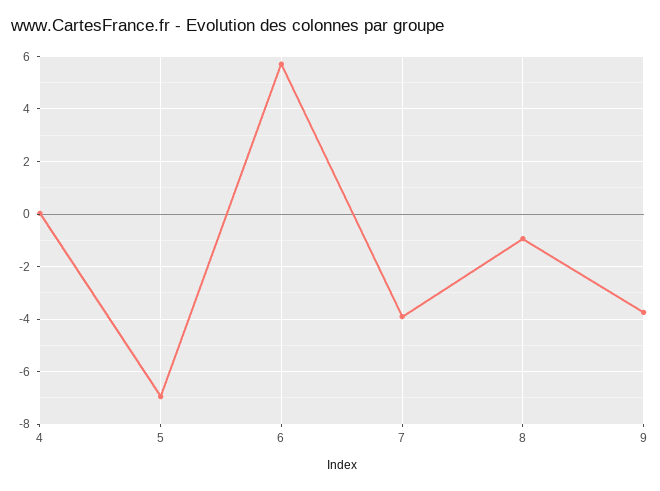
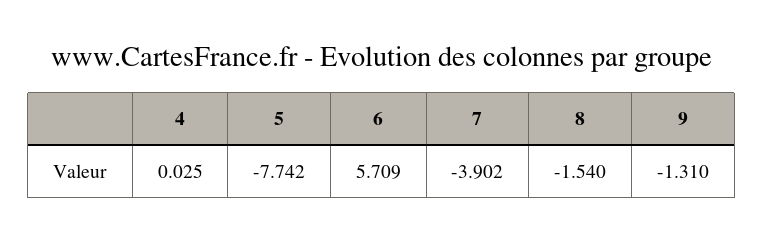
  {
    "4": 0.025,
-   "5": -7,
+   "5": -7.742,
    "6": 5.709,
    "7": -3.902,
-   "8": -1,
+   "8": -1.54,
-   "9": -3.75
+   "9": -1.31
  }

